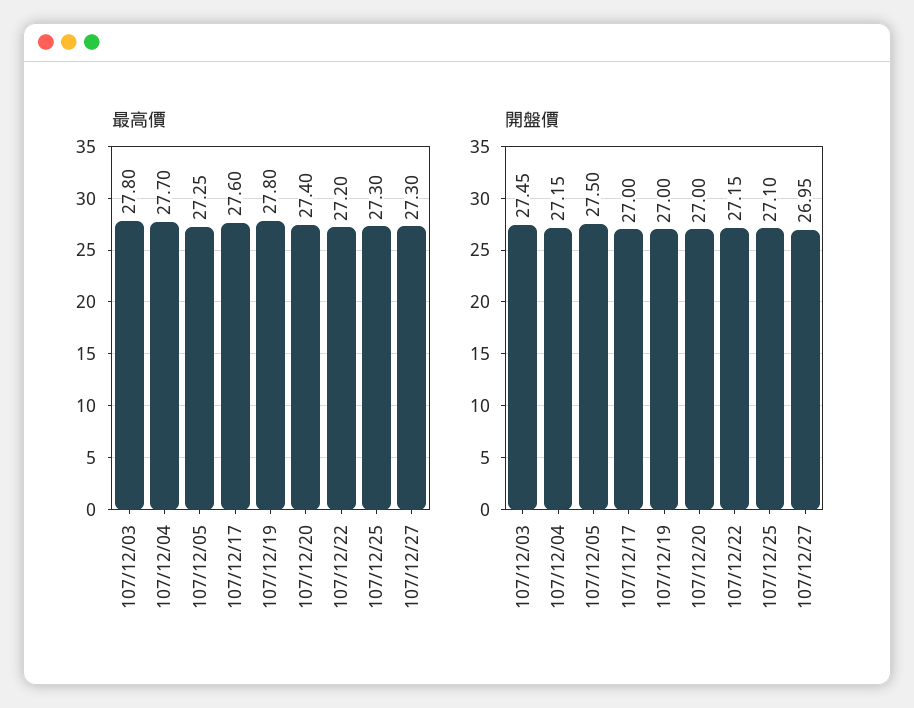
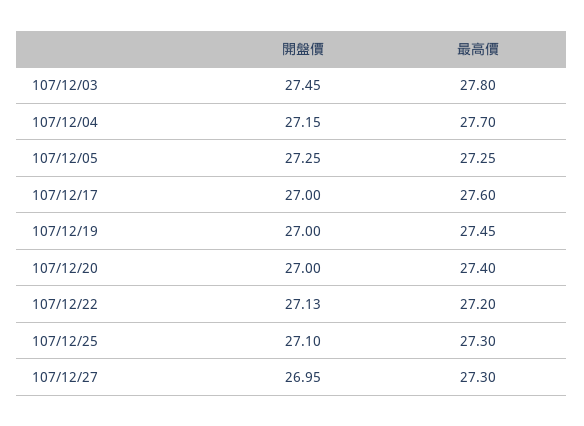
  {
    "最高價": {
      "107/12/03": 27.8,
      "107/12/04": 27.7,
      "107/12/05": 27.25,
      "107/12/17": 27.6,
-     "107/12/19": 27.8,
+     "107/12/19": 27.45,
      "107/12/20": 27.4,
      "107/12/22": 27.2,
      "107/12/25": 27.3,
      "107/12/27": 27.3
    },
    "開盤價": {
      "107/12/03": 27.45,
      "107/12/04": 27.15,
-     "107/12/05": 27.5,
+     "107/12/05": 27.25,
      "107/12/17": 27,
      "107/12/19": 27,
      "107/12/20": 27,
-     "107/12/22": 27.15,
+     "107/12/22": 27.13,
      "107/12/25": 27.1,
      "107/12/27": 26.95
    }
  }

